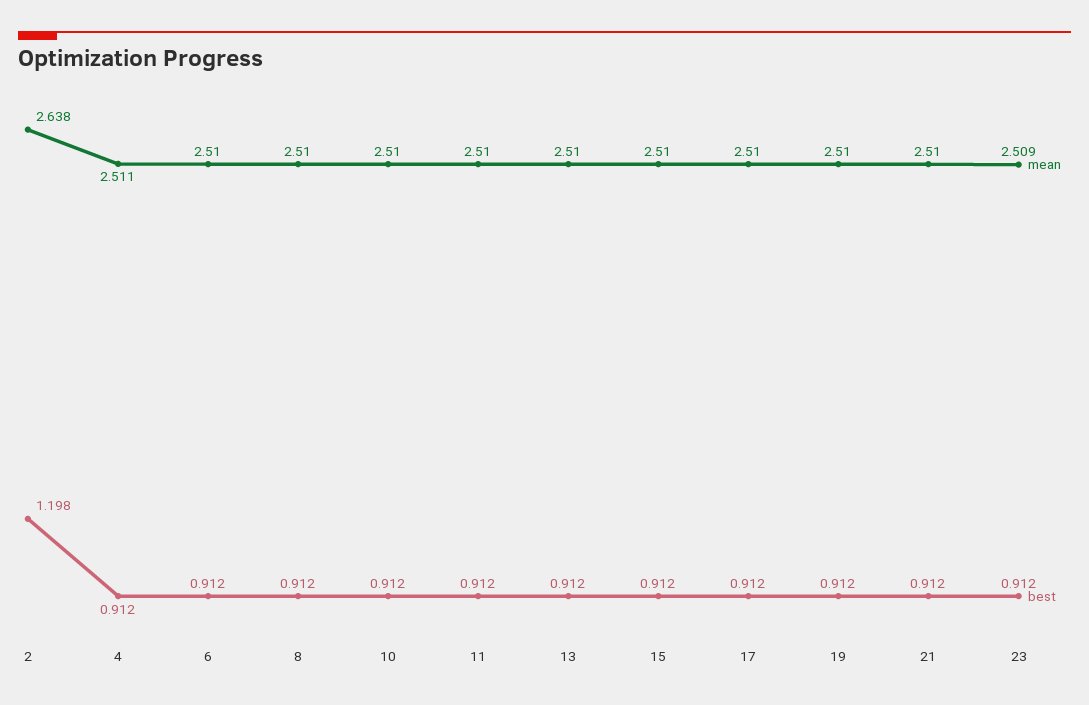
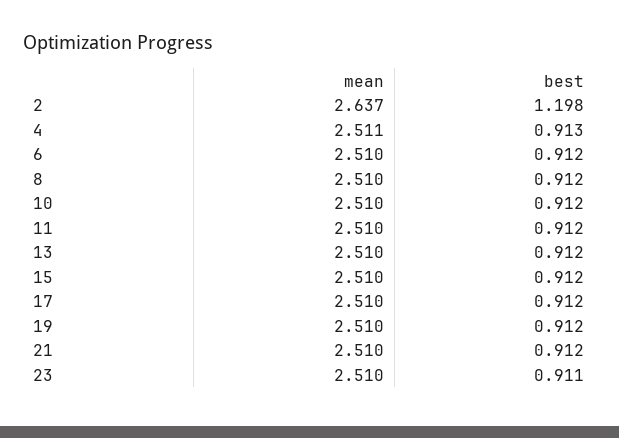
  {
    "mean": {
-     "2": 2.638,
+     "2": 2.637,
      "4": 2.511,
      "6": 2.51,
      "8": 2.51,
      "10": 2.51,
      "11": 2.51,
      "13": 2.51,
      "15": 2.51,
      "17": 2.51,
      "19": 2.51,
      "21": 2.51,
-     "23": 2.509
+     "23": 2.51
    },
    "best": {
      "2": 1.198,
-     "4": 0.912,
+     "4": 0.913,
      "6": 0.912,
      "8": 0.912,
      "10": 0.912,
      "11": 0.912,
      "13": 0.912,
      "15": 0.912,
      "17": 0.912,
      "19": 0.912,
      "21": 0.912,
-     "23": 0.912
+     "23": 0.911
    }
  }

